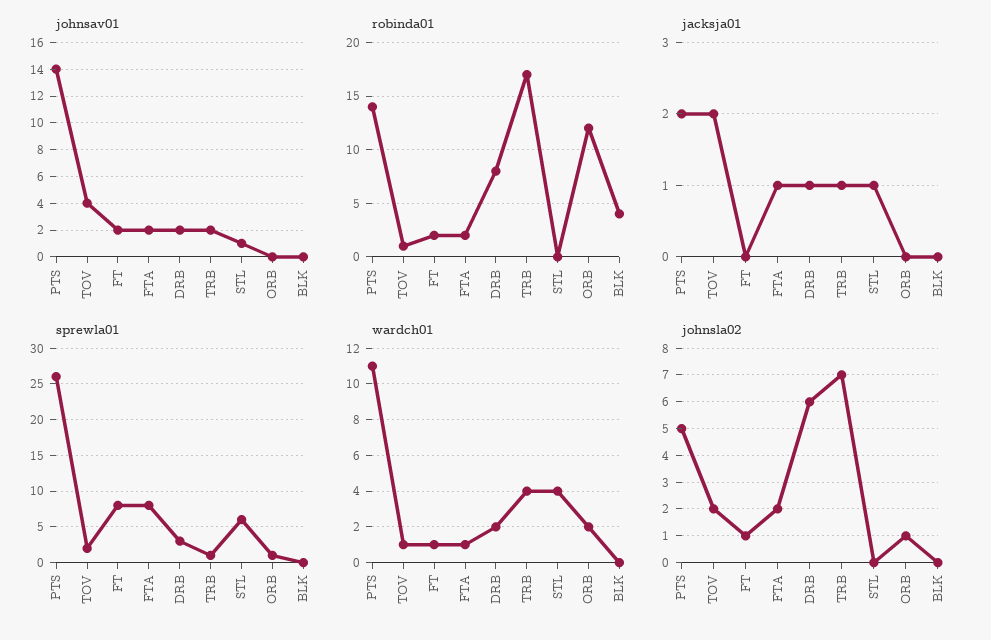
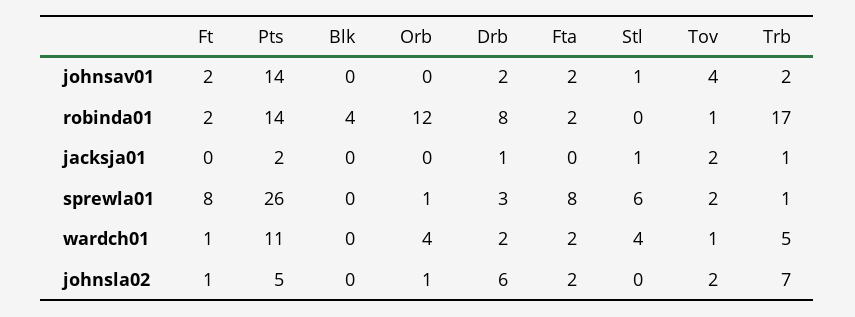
  {
    "johnsav01": {
      "PTS": 14,
      "TOV": 4,
      "FT": 2,
      "FTA": 2,
      "DRB": 2,
      "TRB": 2,
      "STL": 1,
      "ORB": 0,
      "BLK": 0
    },
    "robinda01": {
      "PTS": 14,
      "TOV": 1,
      "FT": 2,
      "FTA": 2,
      "DRB": 8,
      "TRB": 17,
      "STL": 0,
      "ORB": 12,
      "BLK": 4
    },
    "jacksja01": {
      "PTS": 2,
      "TOV": 2,
      "FT": 0,
-     "FTA": 1,
+     "FTA": 0,
      "DRB": 1,
      "TRB": 1,
      "STL": 1,
      "ORB": 0,
      "BLK": 0
    },
    "sprewla01": {
      "PTS": 26,
      "TOV": 2,
      "FT": 8,
      "FTA": 8,
      "DRB": 3,
      "TRB": 1,
      "STL": 6,
      "ORB": 1,
      "BLK": 0
    },
    "wardch01": {
      "PTS": 11,
      "TOV": 1,
      "FT": 1,
-     "FTA": 1,
+     "FTA": 2,
      "DRB": 2,
-     "TRB": 4,
+     "TRB": 5,
      "STL": 4,
-     "ORB": 2,
+     "ORB": 4,
      "BLK": 0
    },
    "johnsla02": {
      "PTS": 5,
      "TOV": 2,
      "FT": 1,
      "FTA": 2,
      "DRB": 6,
      "TRB": 7,
      "STL": 0,
      "ORB": 1,
      "BLK": 0
    }
  }

